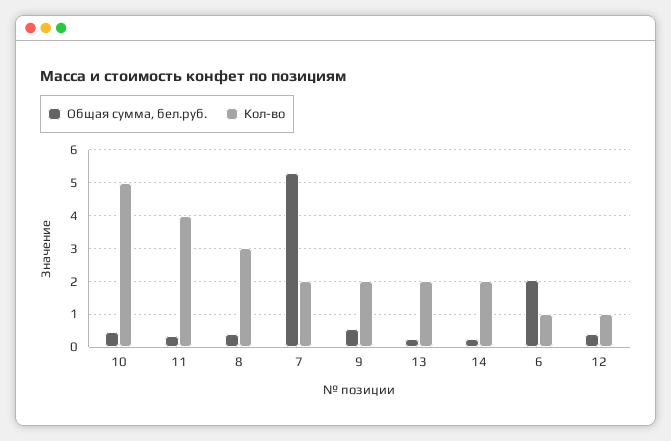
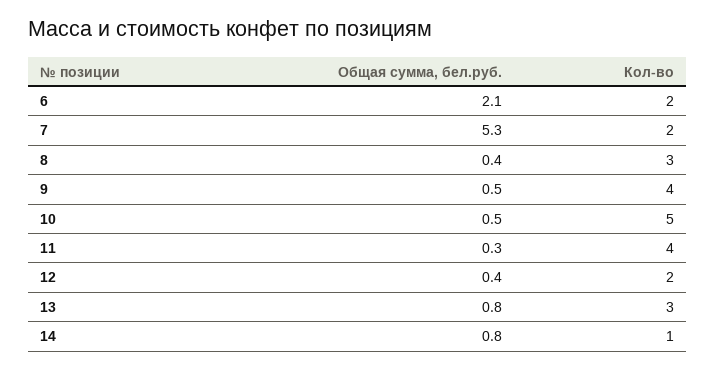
  {
    "Общая сумма, бел.руб.": {
      "10": 0.5,
      "11": 0.3,
      "8": 0.4,
      "7": 5.3,
      "9": 0.5,
-     "13": 0.2,
+     "13": 0.8,
-     "14": 0.2,
+     "14": 0.8,
      "6": 2.1,
      "12": 0.4
    },
    "Кол-во": {
      "10": 5,
      "11": 4,
      "8": 3,
      "7": 2,
-     "9": 2,
+     "9": 4,
-     "13": 2,
+     "13": 3,
-     "14": 2,
+     "14": 1,
-     "6": 1,
+     "6": 2,
-     "12": 1
+     "12": 2
    }
  }

